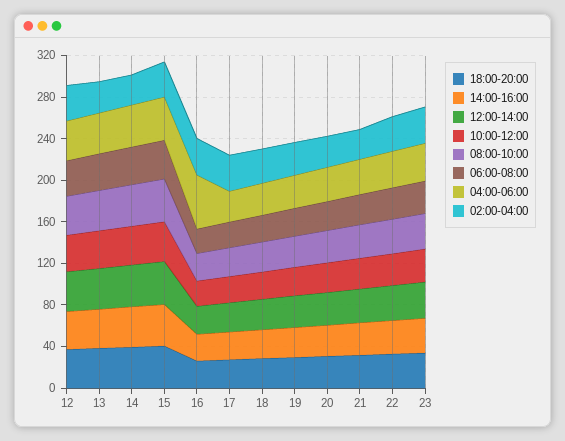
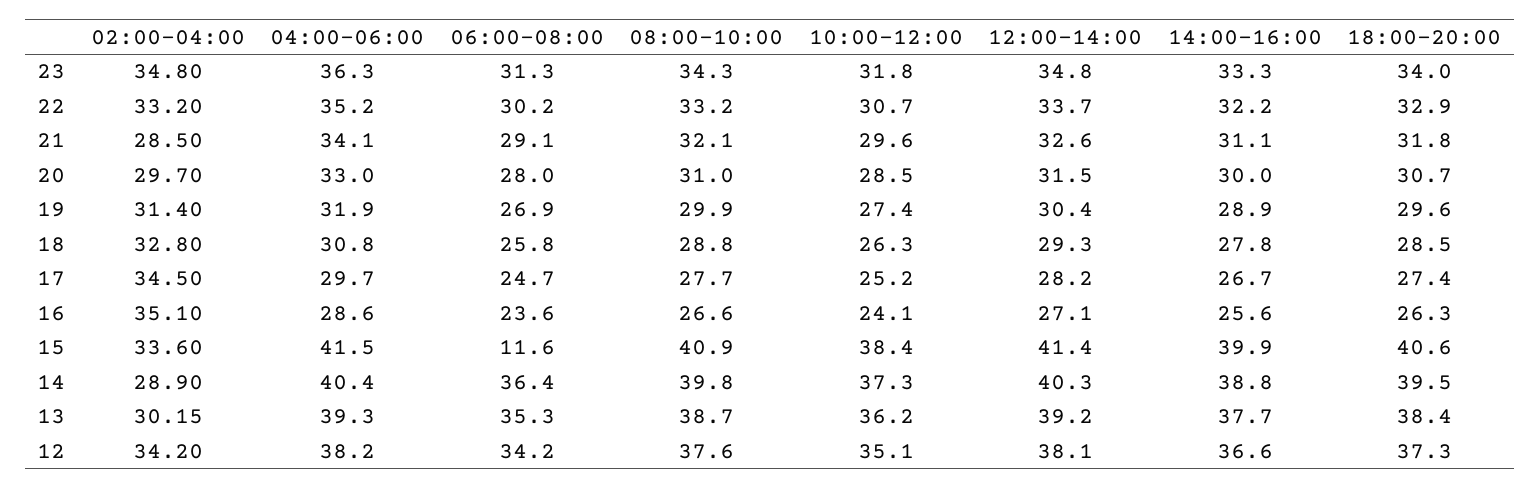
  {
    "18:00-20:00": {
      "12": 37.3,
      "13": 38.4,
      "14": 39.5,
      "15": 40.6,
      "16": 26.3,
      "17": 27.4,
      "18": 28.5,
      "19": 29.6,
      "20": 30.7,
      "21": 31.8,
      "22": 32.9,
      "23": 34
    },
    "14:00-16:00": {
      "12": 36.6,
      "13": 37.7,
      "14": 38.8,
      "15": 39.9,
      "16": 25.6,
      "17": 26.7,
      "18": 27.8,
      "19": 28.9,
      "20": 30,
      "21": 31.1,
      "22": 32.2,
      "23": 33.3
    },
    "12:00-14:00": {
      "12": 38.1,
      "13": 39.2,
      "14": 40.3,
      "15": 41.4,
      "16": 27.1,
      "17": 28.2,
      "18": 29.3,
      "19": 30.4,
      "20": 31.5,
      "21": 32.6,
      "22": 33.7,
      "23": 34.8
    },
    "10:00-12:00": {
      "12": 35.1,
      "13": 36.2,
      "14": 37.3,
      "15": 38.4,
      "16": 24.1,
      "17": 25.2,
      "18": 26.3,
      "19": 27.4,
      "20": 28.5,
      "21": 29.6,
      "22": 30.7,
      "23": 31.8
    },
    "08:00-10:00": {
      "12": 37.6,
      "13": 38.7,
      "14": 39.8,
      "15": 40.9,
      "16": 26.6,
      "17": 27.7,
      "18": 28.8,
      "19": 29.9,
      "20": 31,
      "21": 32.1,
      "22": 33.2,
      "23": 34.3
    },
    "06:00-08:00": {
      "12": 34.2,
      "13": 35.3,
      "14": 36.4,
-     "15": 40,
+     "15": 11.6,
      "16": 23.6,
      "17": 24.7,
      "18": 25.8,
      "19": 26.9,
      "20": 28,
      "21": 29.1,
      "22": 30.2,
      "23": 31.3
    },
    "04:00-06:00": {
      "12": 38.2,
      "13": 39.3,
      "14": 40.4,
      "15": 41.5,
-     "16": 50,
+     "16": 28.6,
      "17": 29.7,
      "18": 30.8,
      "19": 31.9,
      "20": 33,
      "21": 34.1,
      "22": 35.2,
      "23": 36.3
    },
    "02:00-04:00": {
      "12": 34.2,
      "13": 30.15,
      "14": 28.9,
      "15": 33.6,
      "16": 35.1,
      "17": 34.5,
      "18": 32.8,
      "19": 31.4,
      "20": 29.7,
      "21": 28.5,
      "22": 33.2,
      "23": 34.8
    }
  }

